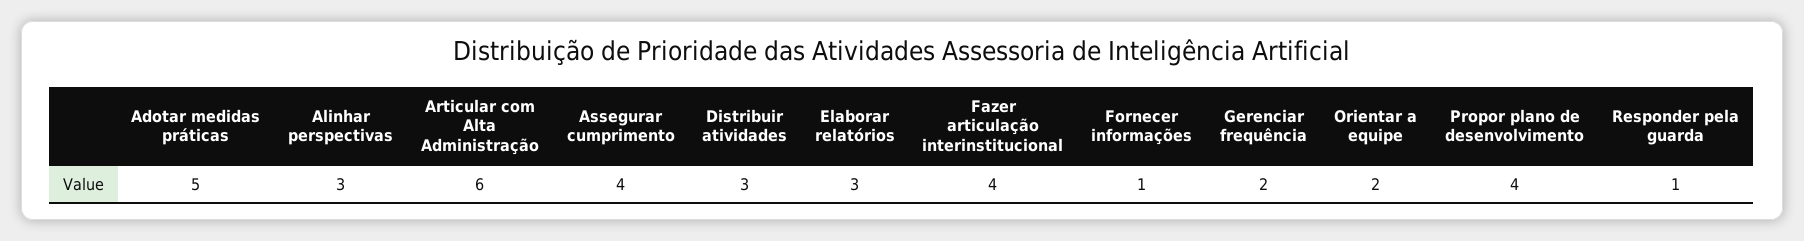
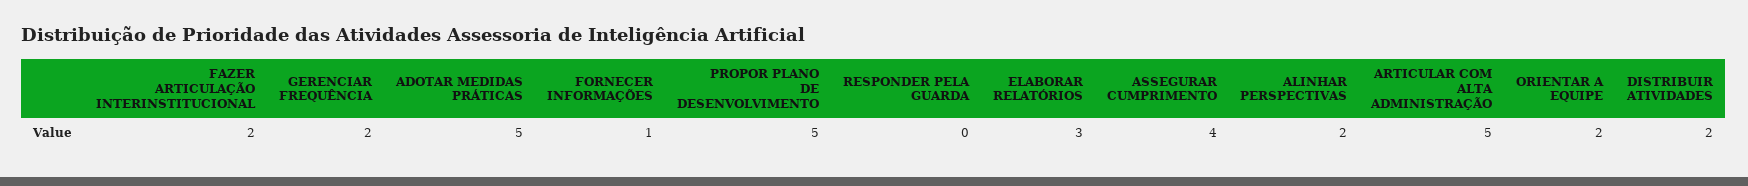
  {
    "Adotar medidas práticas": 5,
-   "Alinhar perspectivas": 3,
+   "Alinhar perspectivas": 2,
-   "Articular com Alta Administração": 6,
+   "Articular com Alta Administração": 5,
    "Assegurar cumprimento": 4,
-   "Distribuir atividades": 3,
+   "Distribuir atividades": 2,
    "Elaborar relatórios": 3,
-   "Fazer articulação interinstitucional": 4,
+   "Fazer articulação interinstitucional": 2,
    "Fornecer informações": 1,
    "Gerenciar frequência": 2,
    "Orientar a equipe": 2,
-   "Propor plano de desenvolvimento": 4,
+   "Propor plano de desenvolvimento": 5,
-   "Responder pela guarda": 1
+   "Responder pela guarda": 0
  }

